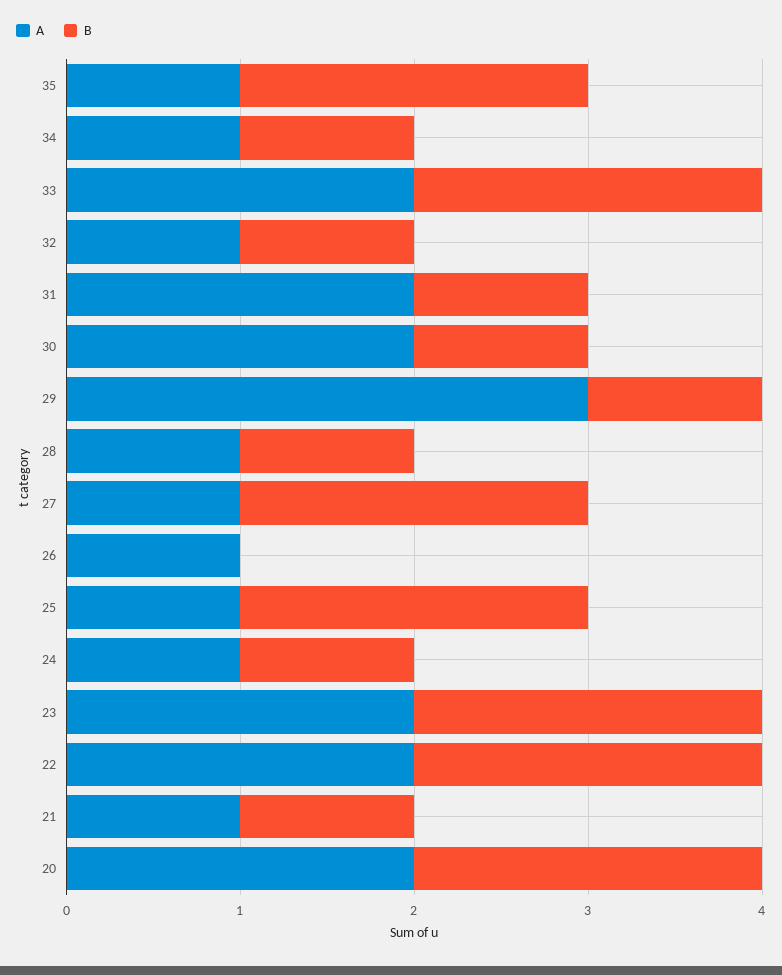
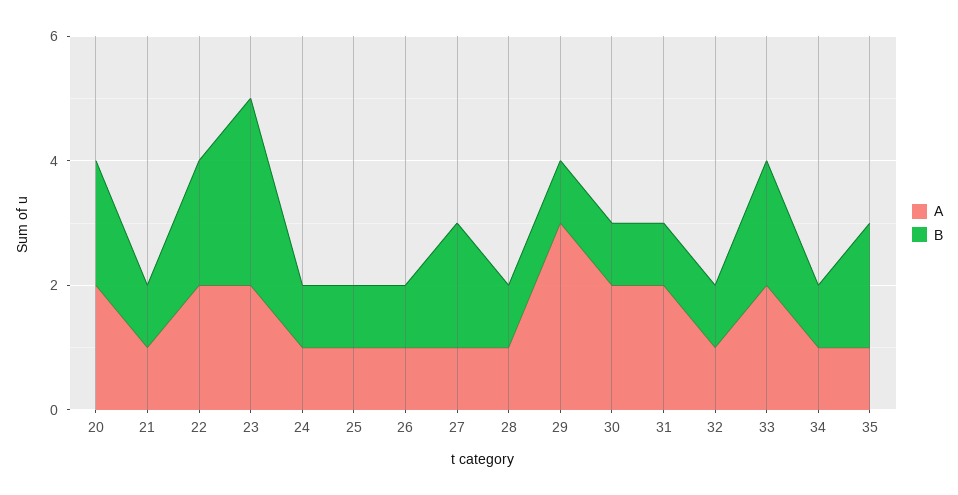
  {
    "A": {
      "35": 1,
      "34": 1,
      "33": 2,
      "32": 1,
      "31": 2,
      "30": 2,
      "29": 3,
      "28": 1,
      "27": 1,
      "26": 1,
      "25": 1,
      "24": 1,
      "23": 2,
      "22": 2,
      "21": 1,
      "20": 2
    },
    "B": {
      "35": 2,
      "34": 1,
      "33": 2,
      "32": 1,
      "31": 1,
      "30": 1,
      "29": 1,
      "28": 1,
      "27": 2,
-     "26": 0,
+     "26": 1,
-     "25": 2,
+     "25": 1,
      "24": 1,
-     "23": 2,
+     "23": 3,
      "22": 2,
      "21": 1,
      "20": 2
    }
  }

